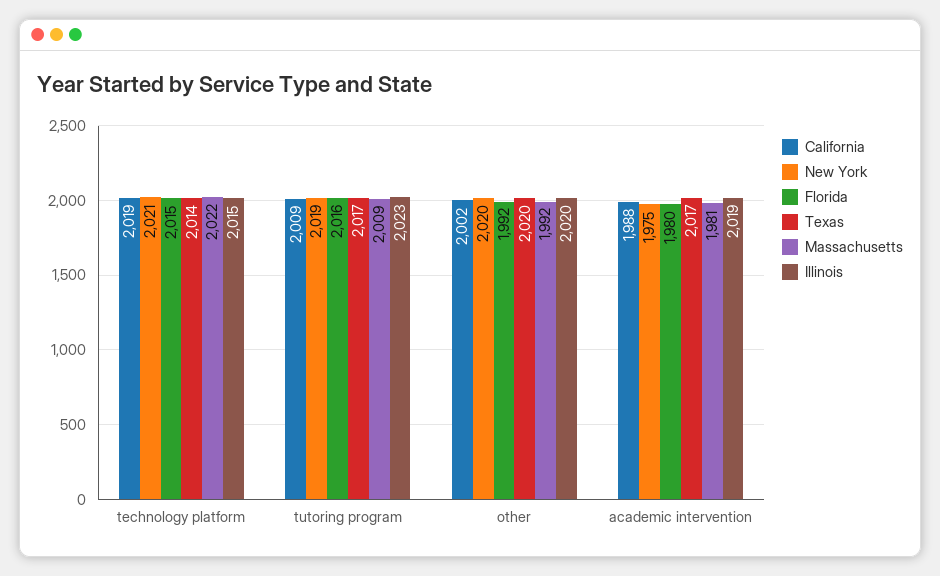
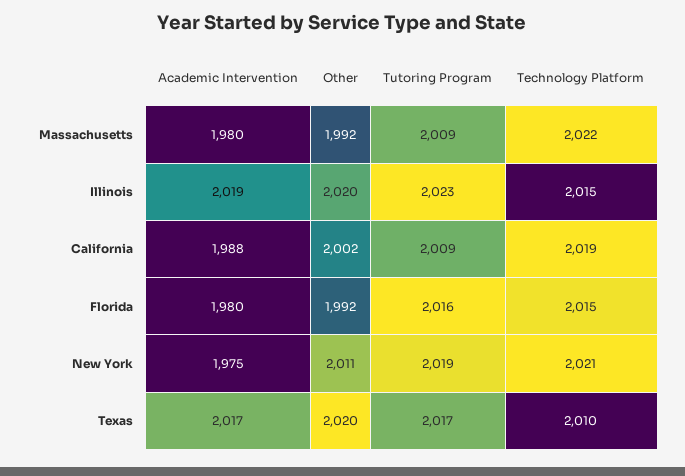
  {
    "California": {
      "technology platform": 2019,
      "tutoring program": 2009,
      "other": 2002,
      "academic intervention": 1988
    },
    "New York": {
      "technology platform": 2021,
      "tutoring program": 2019,
-     "other": 2020,
+     "other": 2011,
      "academic intervention": 1975
    },
    "Florida": {
      "technology platform": 2015,
      "tutoring program": 2016,
      "other": 1992,
      "academic intervention": 1980
    },
    "Texas": {
-     "technology platform": 2014,
+     "technology platform": 2010,
      "tutoring program": 2017,
      "other": 2020,
      "academic intervention": 2017
    },
    "Massachusetts": {
      "technology platform": 2022,
      "tutoring program": 2009,
      "other": 1992,
-     "academic intervention": 1981
+     "academic intervention": 1980
    },
    "Illinois": {
      "technology platform": 2015,
      "tutoring program": 2023,
      "other": 2020,
      "academic intervention": 2019
    }
  }

